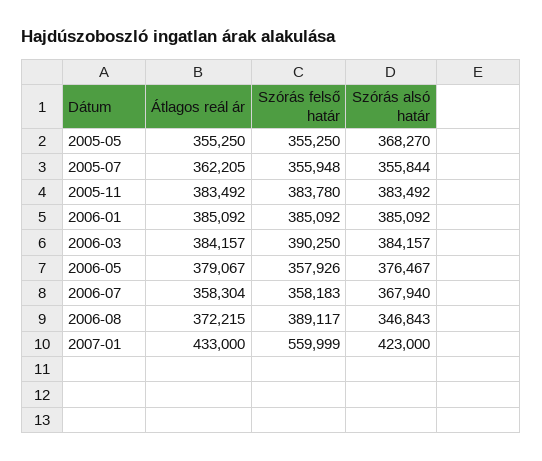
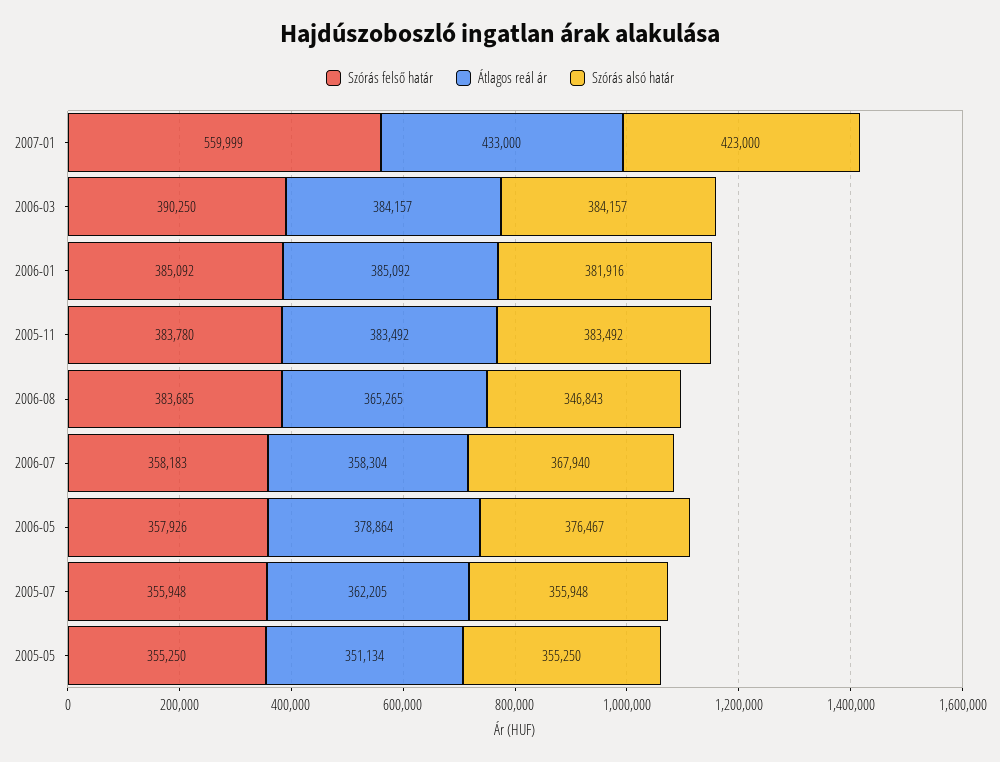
  {
    "Átlagos reál ár": {
-     "2005-05": 355250,
+     "2005-05": 351134,
      "2005-07": 362205,
      "2005-11": 383492,
      "2006-01": 385092,
      "2006-03": 384157,
-     "2006-05": 379067,
+     "2006-05": 378864,
      "2006-07": 358304,
-     "2006-08": 372215,
+     "2006-08": 365265,
      "2007-01": 433000
    },
    "Szórás felső határ": {
      "2005-05": 355250,
      "2005-07": 355948,
      "2005-11": 383780,
      "2006-01": 385092,
      "2006-03": 390250,
      "2006-05": 357926,
      "2006-07": 358183,
-     "2006-08": 389117,
+     "2006-08": 383685,
      "2007-01": 559999
    },
    "Szórás alsó határ": {
-     "2005-05": 368270,
+     "2005-05": 355250,
-     "2005-07": 355844,
+     "2005-07": 355948,
      "2005-11": 383492,
-     "2006-01": 385092,
+     "2006-01": 381916,
      "2006-03": 384157,
      "2006-05": 376467,
      "2006-07": 367940,
      "2006-08": 346843,
      "2007-01": 423000
    }
  }

